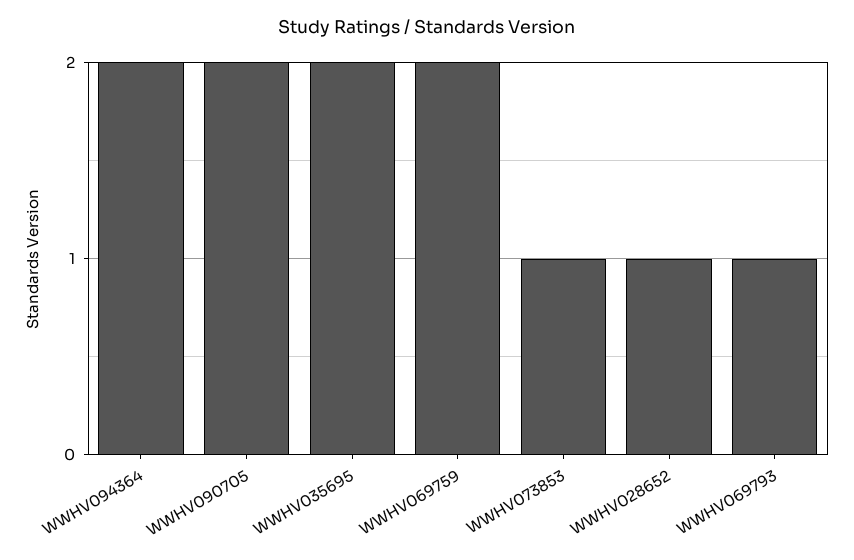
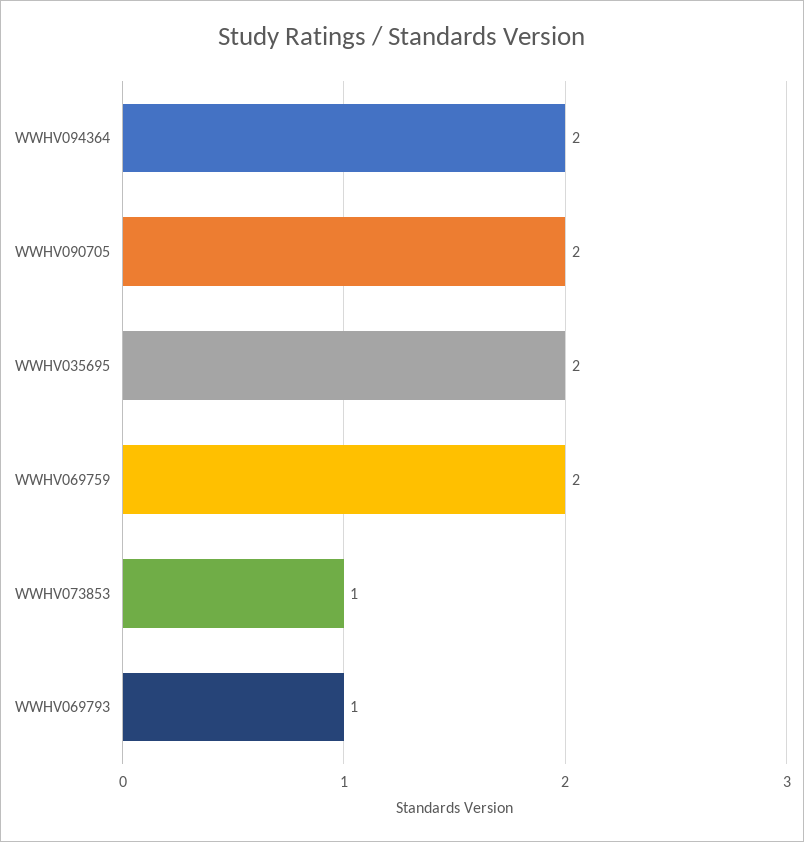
  {
    "WWHV094364": 2,
    "WWHV090705": 2,
    "WWHV035695": 2,
    "WWHV069759": 2,
    "WWHV073853": 1,
-   "WWHV028652": 1,
    "WWHV069793": 1
  }

